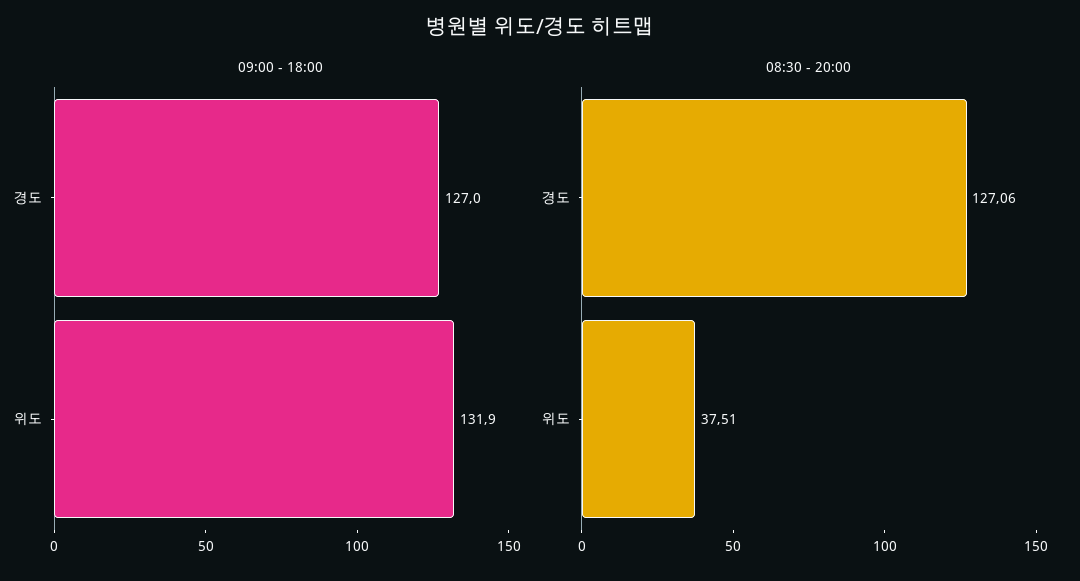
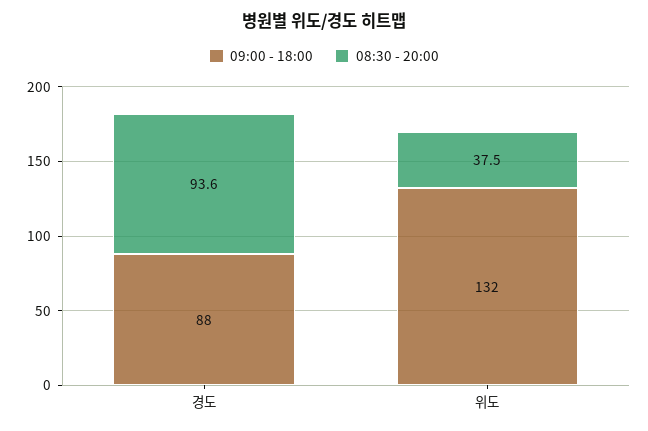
  {
    "09:00 - 18:00": {
-     "경도": 127,
+     "경도": 88,
      "위도": 131.9
    },
    "08:30 - 20:00": {
-     "경도": 127.06,
+     "경도": 93.6,
      "위도": 37.51
    }
  }

